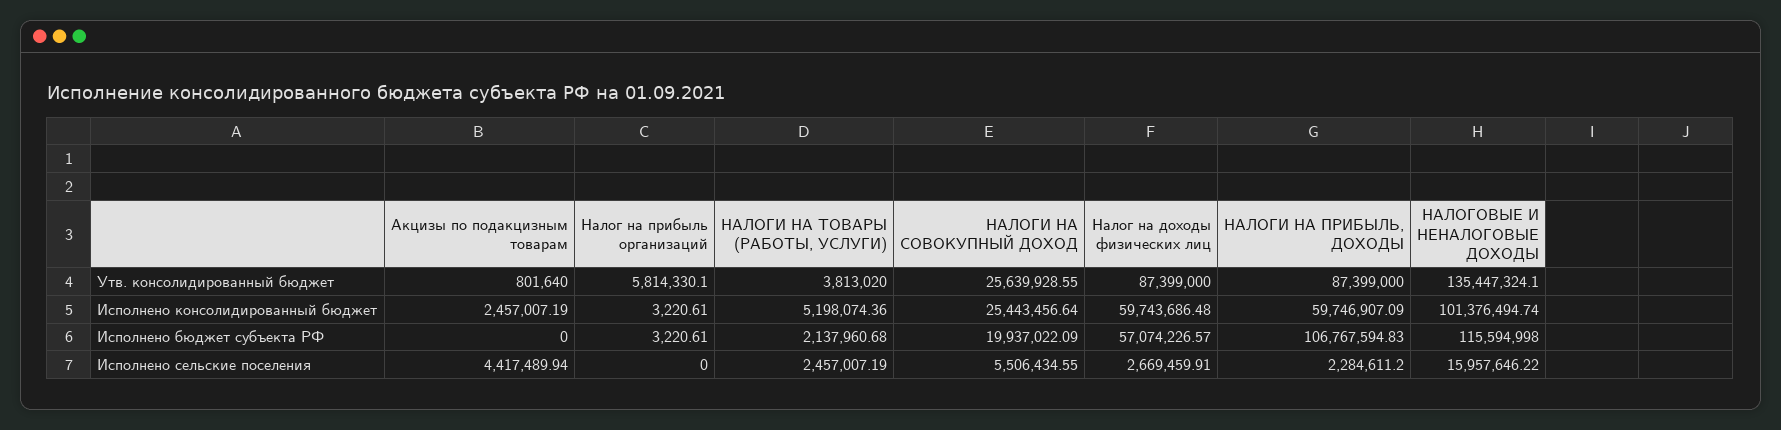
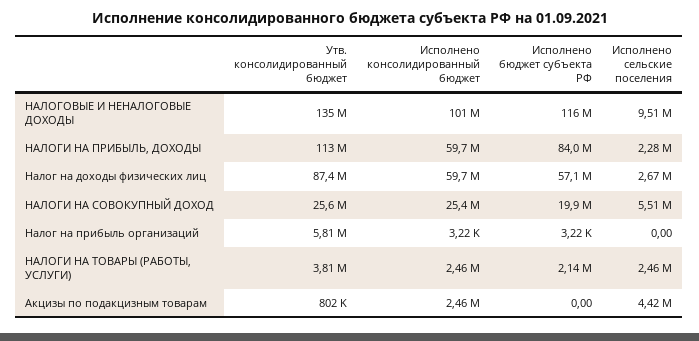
  {
    "Акцизы по подакцизным товарам": {
      "Утв. консолидированный бюджет": 801640,
      "Исполнено консолидированный бюджет": 2457007.19,
      "Исполнено бюджет субъекта РФ": 0,
      "Исполнено сельские поселения": 4417489.94
    },
    "Налог на прибыль организаций": {
      "Утв. консолидированный бюджет": 5814330.1,
      "Исполнено консолидированный бюджет": 3220.61,
      "Исполнено бюджет субъекта РФ": 3220.61,
      "Исполнено сельские поселения": 0
    },
    "НАЛОГИ НА ТОВАРЫ (РАБОТЫ, УСЛУГИ)": {
      "Утв. консолидированный бюджет": 3813020,
-     "Исполнено консолидированный бюджет": 5198074.36,
+     "Исполнено консолидированный бюджет": 2460000,
      "Исполнено бюджет субъекта РФ": 2137960.68,
      "Исполнено сельские поселения": 2457007.19
    },
    "НАЛОГИ НА СОВОКУПНЫЙ ДОХОД": {
      "Утв. консолидированный бюджет": 25639928.55,
      "Исполнено консолидированный бюджет": 25443456.64,
      "Исполнено бюджет субъекта РФ": 19937022.09,
      "Исполнено сельские поселения": 5506434.55
    },
    "Налог на доходы физических лиц": {
      "Утв. консолидированный бюджет": 87399000,
      "Исполнено консолидированный бюджет": 59743686.48,
      "Исполнено бюджет субъекта РФ": 57074226.57,
      "Исполнено сельские поселения": 2669459.91
    },
    "НАЛОГИ НА ПРИБЫЛЬ, ДОХОДЫ": {
-     "Утв. консолидированный бюджет": 87399000,
+     "Утв. консолидированный бюджет": 113000000,
      "Исполнено консолидированный бюджет": 59746907.09,
-     "Исполнено бюджет субъекта РФ": 106767594.83,
+     "Исполнено бюджет субъекта РФ": 84000000,
      "Исполнено сельские поселения": 2284611.2
    },
    "НАЛОГОВЫЕ И НЕНАЛОГОВЫЕ ДОХОДЫ": {
      "Утв. консолидированный бюджет": 135447324.1,
      "Исполнено консолидированный бюджет": 101376494.74,
      "Исполнено бюджет субъекта РФ": 115594998,
-     "Исполнено сельские поселения": 15957646.22
+     "Исполнено сельские поселения": 9510000
    }
  }

